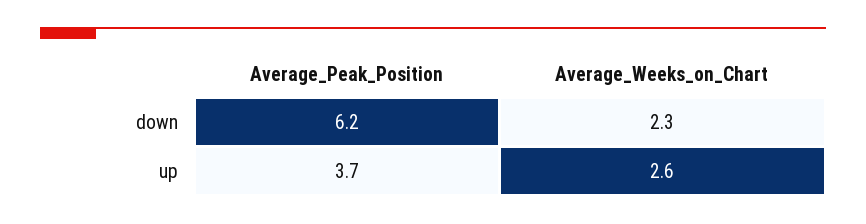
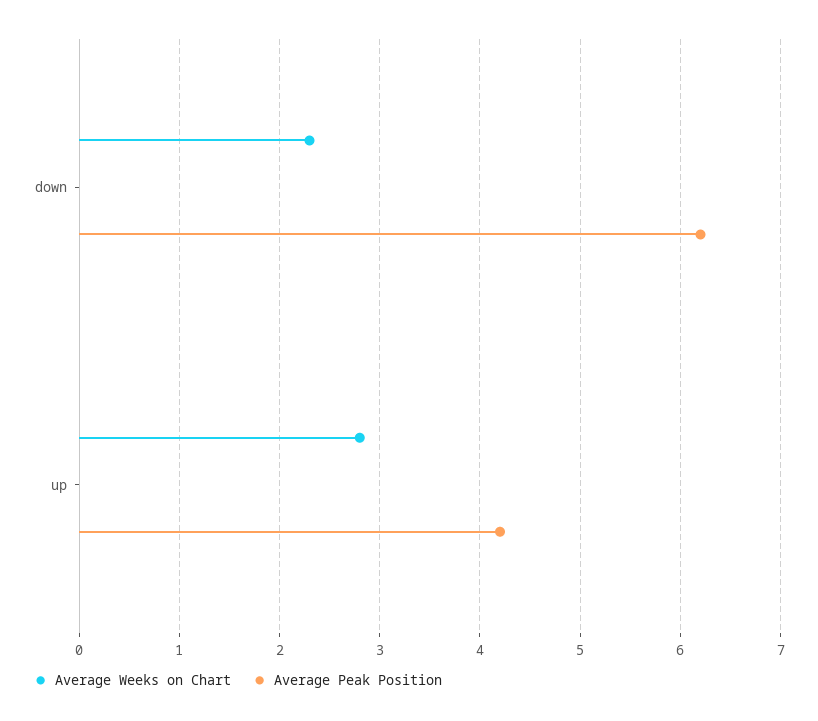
  {
    "Average_Peak_Position": {
      "down": 6.2,
-     "up": 3.7
+     "up": 4.2
    },
    "Average_Weeks_on_Chart": {
      "down": 2.3,
-     "up": 2.6
+     "up": 2.8
    }
  }

